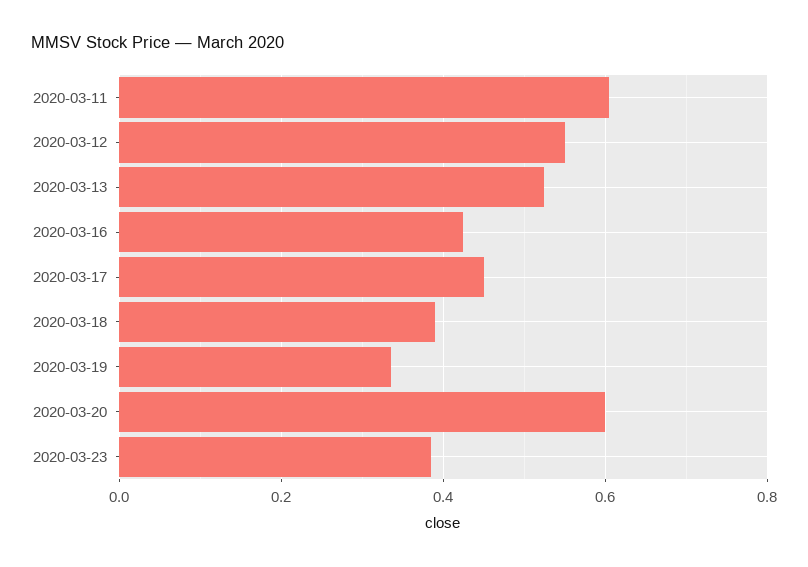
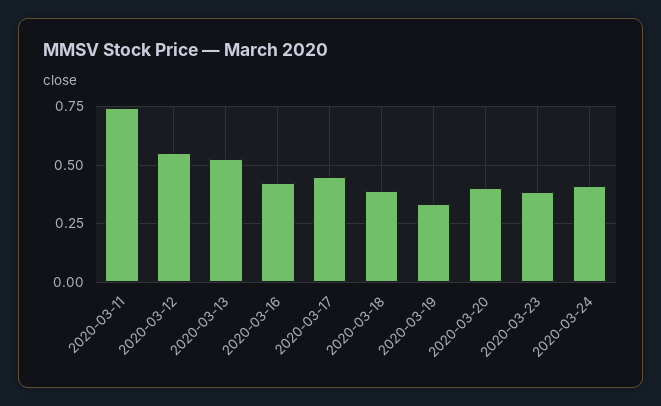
  {
-   "2020-03-11": 0.6,
+   "2020-03-11": 0.75,
    "2020-03-12": 0.56,
    "2020-03-13": 0.52,
    "2020-03-16": 0.42,
    "2020-03-17": 0.46,
    "2020-03-18": 0.4,
    "2020-03-19": 0.34,
-   "2020-03-20": 0.6,
+   "2020-03-20": 0.4,
-   "2020-03-23": 0.38
+   "2020-03-23": 0.38,
+   "2020-03-24": 0.4
  }

